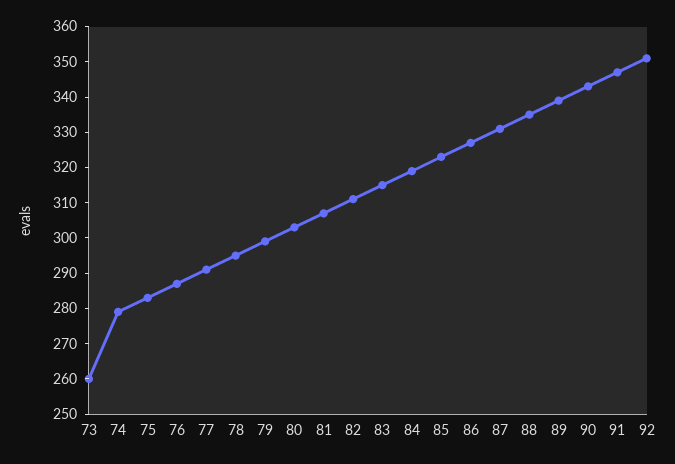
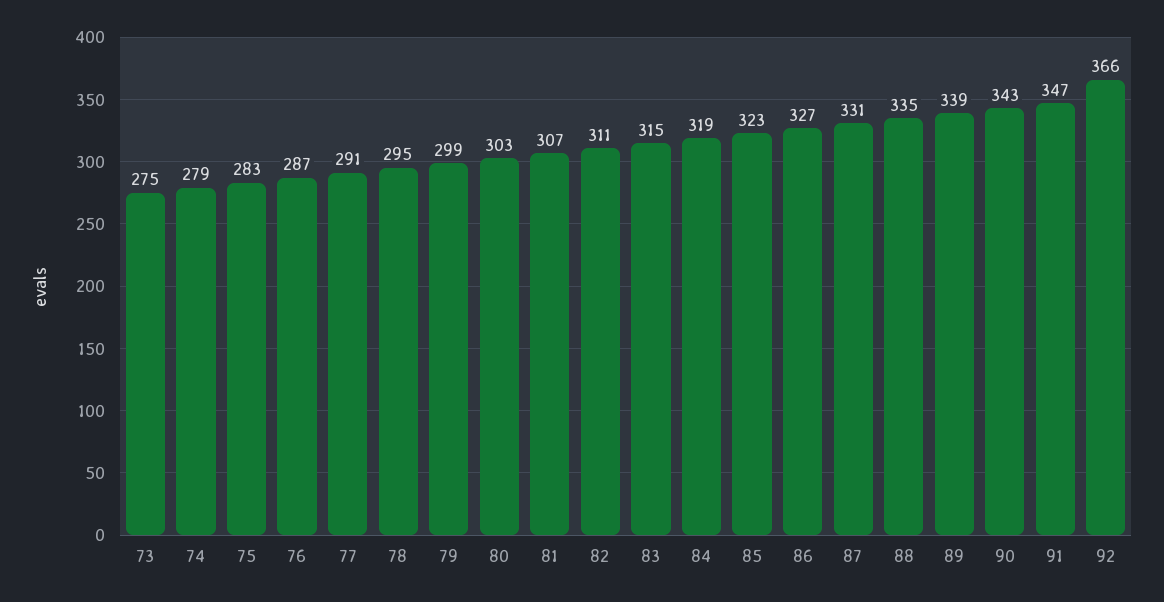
  {
-   "73": 260,
+   "73": 275,
    "74": 279,
    "75": 283,
    "76": 287,
    "77": 291,
    "78": 295,
    "79": 299,
    "80": 303,
    "81": 307,
    "82": 311,
    "83": 315,
    "84": 319,
    "85": 323,
    "86": 327,
    "87": 331,
    "88": 335,
    "89": 339,
    "90": 343,
    "91": 347,
-   "92": 350
+   "92": 366
  }

